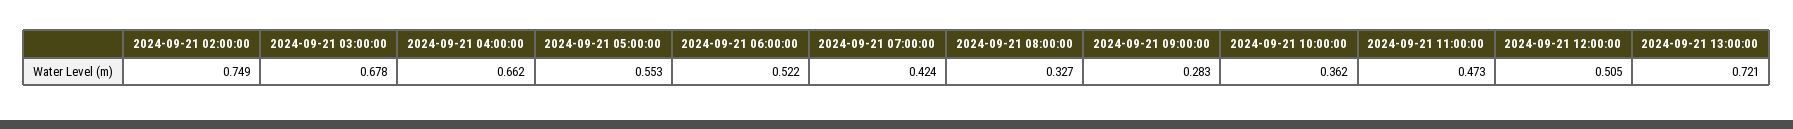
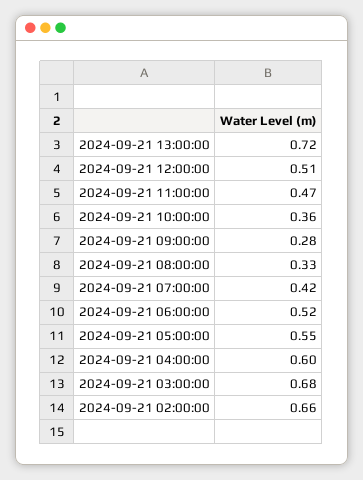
  {
-   "2024-09-21 02:00:00": 0.749,
+   "2024-09-21 02:00:00": 0.66,
    "2024-09-21 03:00:00": 0.678,
-   "2024-09-21 04:00:00": 0.662,
+   "2024-09-21 04:00:00": 0.6,
    "2024-09-21 05:00:00": 0.553,
    "2024-09-21 06:00:00": 0.522,
    "2024-09-21 07:00:00": 0.424,
    "2024-09-21 08:00:00": 0.327,
    "2024-09-21 09:00:00": 0.283,
    "2024-09-21 10:00:00": 0.362,
    "2024-09-21 11:00:00": 0.473,
    "2024-09-21 12:00:00": 0.505,
    "2024-09-21 13:00:00": 0.721
  }

